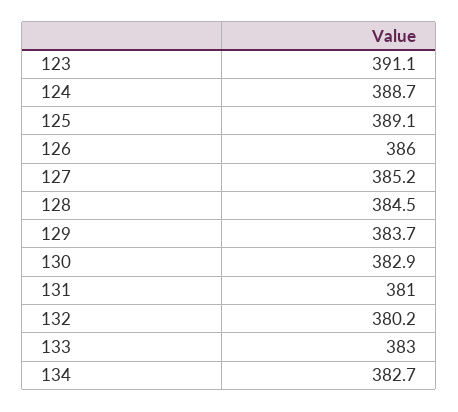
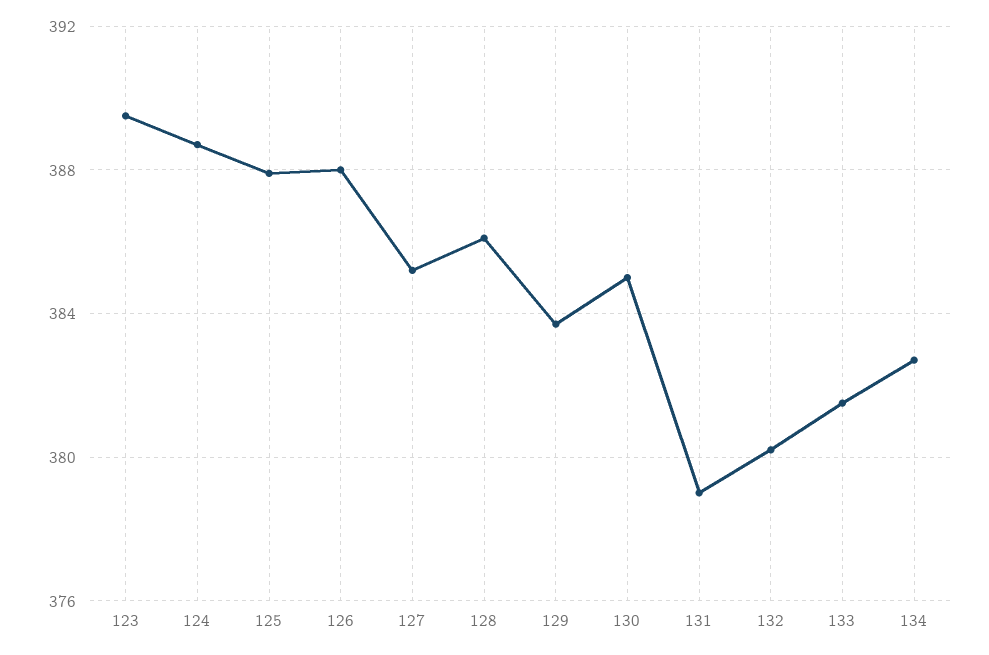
  {
-   "123": 391.1,
+   "123": 389.5,
    "124": 388.7,
-   "125": 389.1,
+   "125": 388,
-   "126": 386,
+   "126": 388,
    "127": 385.2,
-   "128": 384.5,
+   "128": 386,
    "129": 383.7,
-   "130": 382.9,
+   "130": 385,
-   "131": 381,
+   "131": 379,
    "132": 380.2,
-   "133": 383,
+   "133": 381.5,
    "134": 382.7
  }

